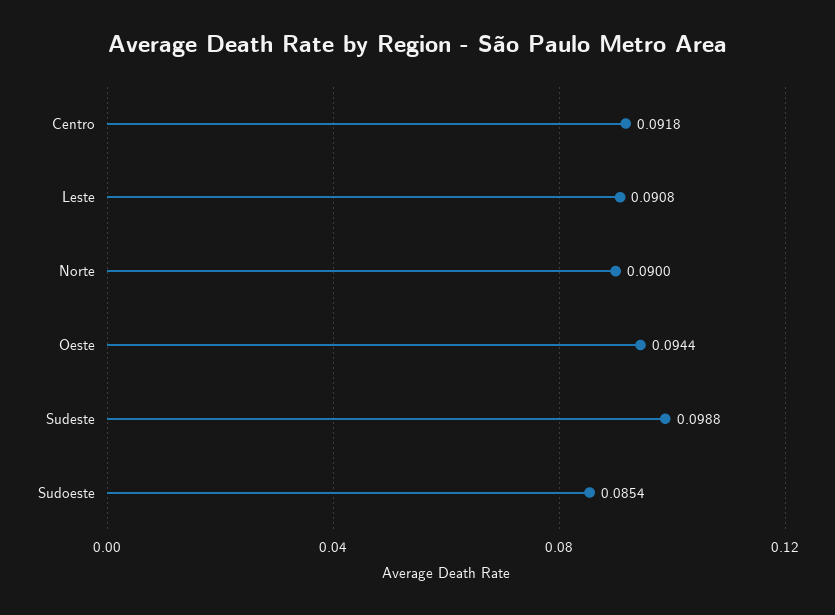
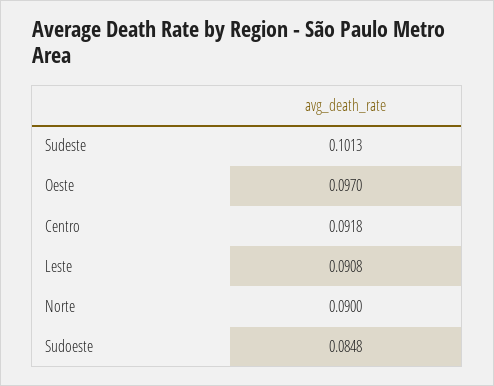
  {
    "Centro": 0.0918,
    "Leste": 0.0908,
    "Norte": 0.09,
-   "Oeste": 0.0944,
+   "Oeste": 0.097,
-   "Sudeste": 0.0988,
+   "Sudeste": 0.1013,
-   "Sudoeste": 0.0854
+   "Sudoeste": 0.0848
  }

